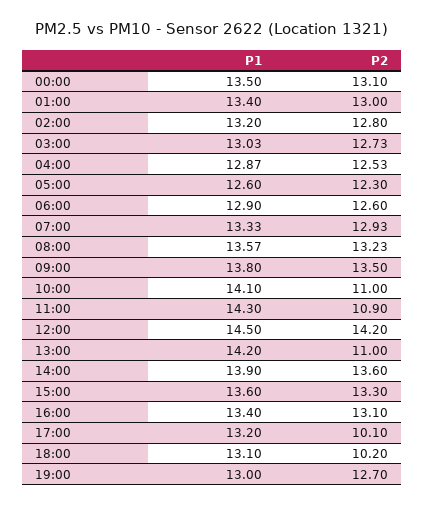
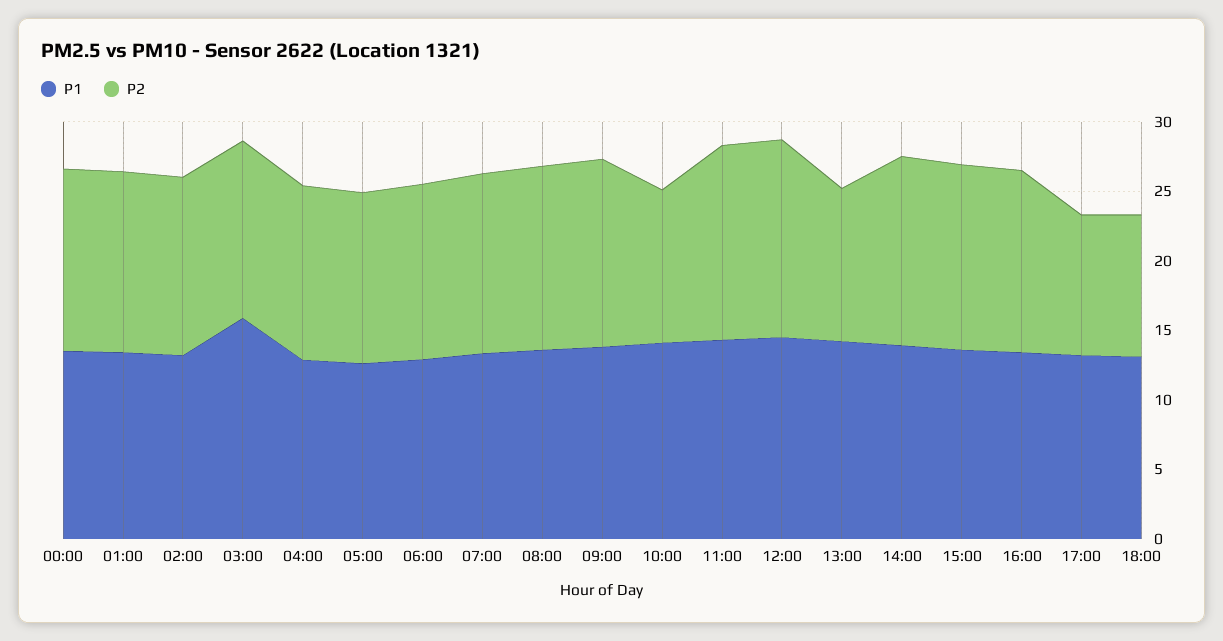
  {
    "P1": {
      "00:00": 13.5,
      "01:00": 13.4,
      "02:00": 13.2,
-     "03:00": 13.03,
+     "03:00": 16,
      "04:00": 12.87,
      "05:00": 12.6,
      "06:00": 12.9,
      "07:00": 13.33,
      "08:00": 13.57,
      "09:00": 13.8,
      "10:00": 14.1,
      "11:00": 14.3,
      "12:00": 14.5,
      "13:00": 14.2,
      "14:00": 13.9,
      "15:00": 13.6,
      "16:00": 13.4,
      "17:00": 13.2,
-     "18:00": 13.1,
+     "18:00": 13.1
-     "19:00": 13
    },
    "P2": {
      "00:00": 13.1,
      "01:00": 13,
      "02:00": 12.8,
      "03:00": 12.73,
      "04:00": 12.53,
      "05:00": 12.3,
      "06:00": 12.6,
      "07:00": 12.93,
      "08:00": 13.23,
      "09:00": 13.5,
      "10:00": 11,
-     "11:00": 10.9,
+     "11:00": 14,
      "12:00": 14.2,
      "13:00": 11,
      "14:00": 13.6,
      "15:00": 13.3,
      "16:00": 13.1,
      "17:00": 10.1,
-     "18:00": 10.2,
+     "18:00": 10.2
-     "19:00": 12.7
    }
  }

